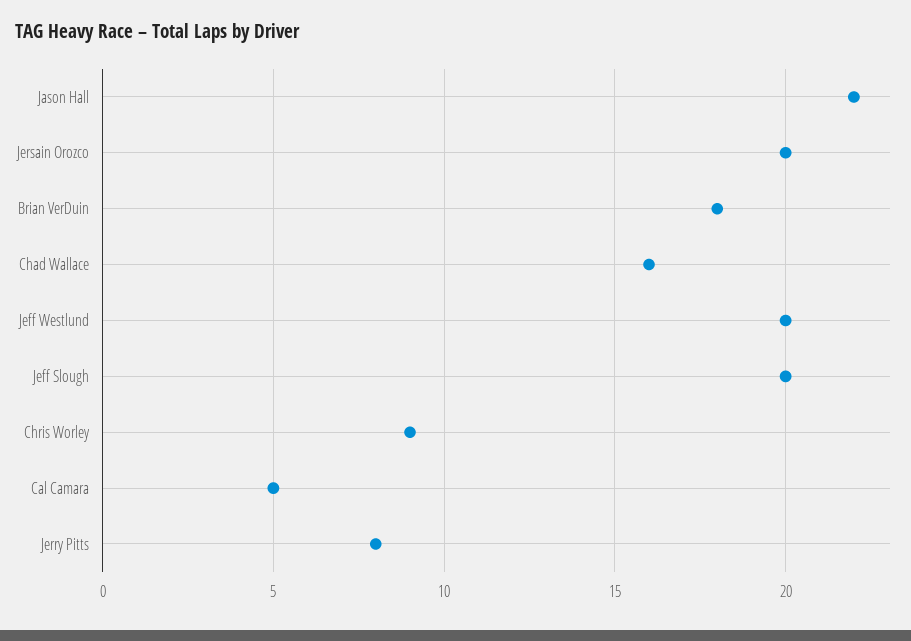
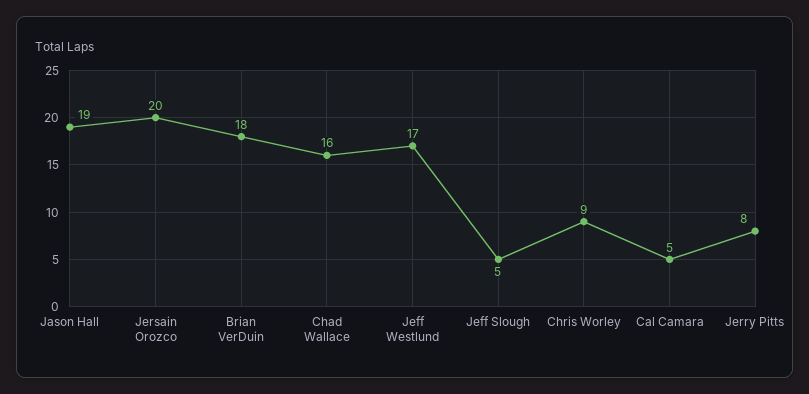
  {
-   "Jason Hall": 22,
+   "Jason Hall": 19,
    "Jersain Orozco": 20,
    "Brian VerDuin": 18,
    "Chad Wallace": 16,
-   "Jeff Westlund": 20,
+   "Jeff Westlund": 17,
-   "Jeff Slough": 20,
+   "Jeff Slough": 5,
    "Chris Worley": 9,
    "Cal Camara": 5,
    "Jerry Pitts": 8
  }

